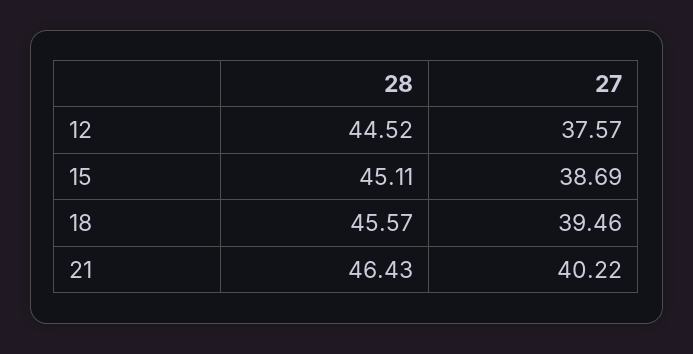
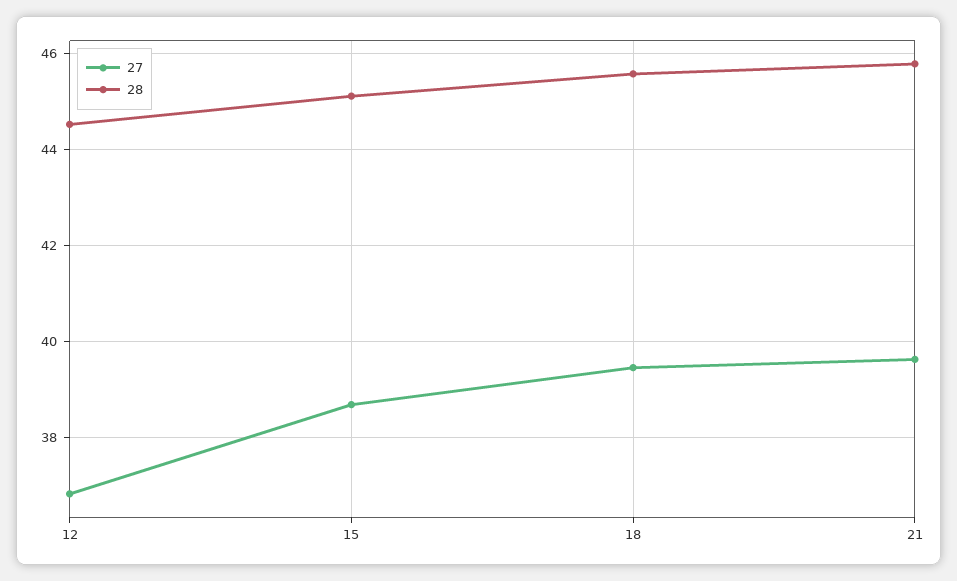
  {
    "28": {
      "12": 44.52,
      "15": 45.11,
      "18": 45.57,
-     "21": 46.43
+     "21": 45.8
    },
    "27": {
-     "12": 37.57,
+     "12": 36.8,
      "15": 38.69,
      "18": 39.46,
-     "21": 40.22
+     "21": 39.6
    }
  }

